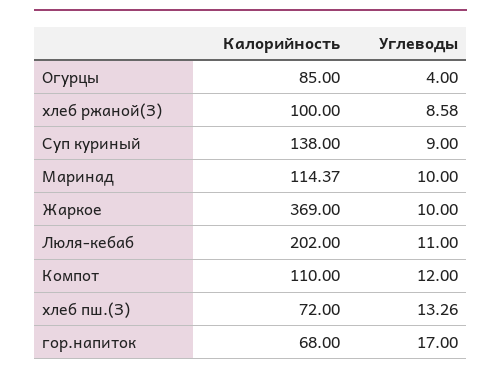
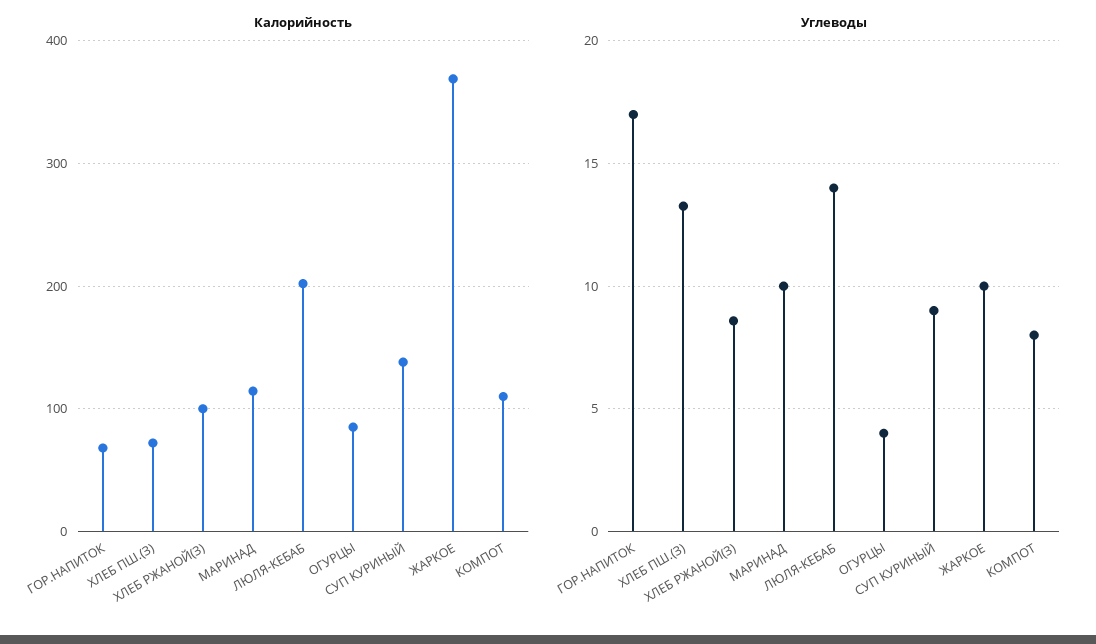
  {
    "Калорийность": {
      "Огурцы": 85,
      "хлеб ржаной(З)": 100,
      "Суп куриный": 138,
      "Маринад": 114.37,
      "Жаркое": 369,
      "Люля-кебаб": 202,
      "Компот": 110,
      "хлеб пш.(З)": 72,
      "гор.напиток": 68
    },
    "Углеводы": {
      "Огурцы": 4,
      "хлеб ржаной(З)": 8.58,
      "Суп куриный": 9,
      "Маринад": 10,
      "Жаркое": 10,
-     "Люля-кебаб": 11,
+     "Люля-кебаб": 14,
-     "Компот": 12,
+     "Компот": 8,
      "хлеб пш.(З)": 13.26,
      "гор.напиток": 17
    }
  }

